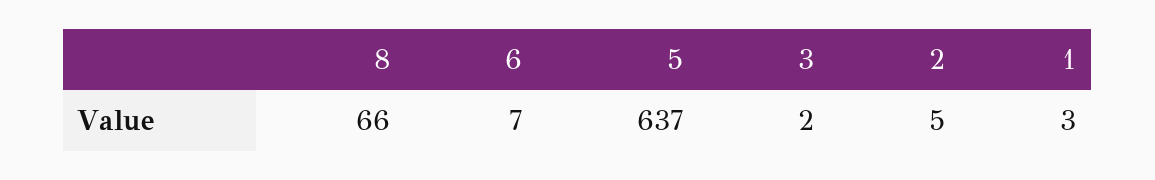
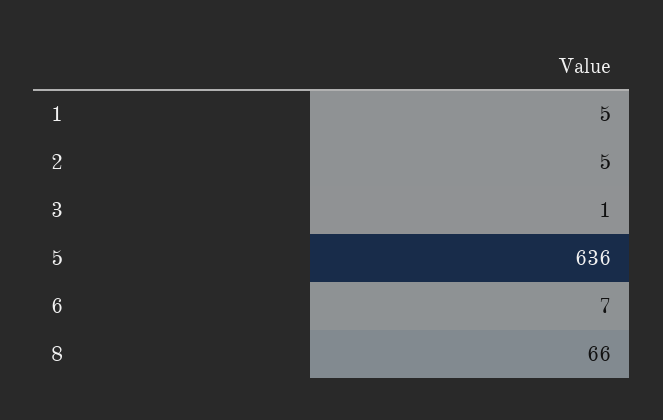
  {
    "8": 66,
    "6": 7,
-   "5": 637,
+   "5": 636,
-   "3": 2,
+   "3": 1,
    "2": 5,
-   "1": 3
+   "1": 5
  }

